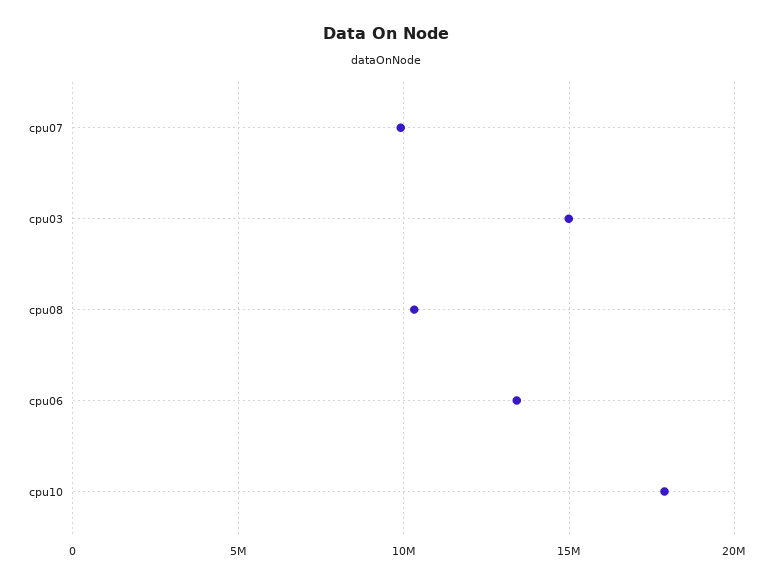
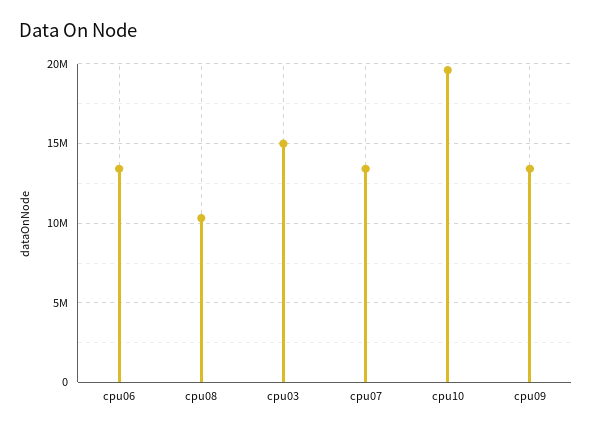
  {
-   "cpu07": 10000000,
+   "cpu07": 13500000,
    "cpu03": 15000000,
    "cpu08": 10500000,
    "cpu06": 13500000,
-   "cpu10": 18000000
+   "cpu10": 19500000,
+   "cpu09": 13500000
  }

